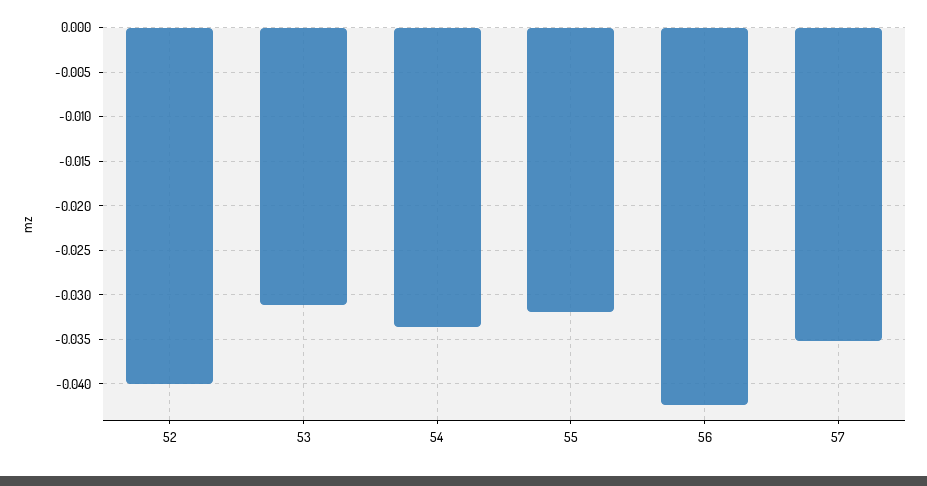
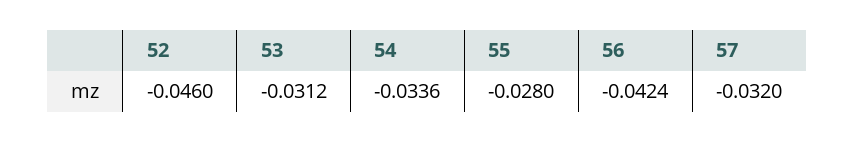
  {
-   "52": -0.04,
+   "52": -0.046,
    "53": -0.0312,
    "54": -0.0336,
-   "55": -0.032,
+   "55": -0.028,
    "56": -0.0424,
-   "57": -0.035
+   "57": -0.032
  }

